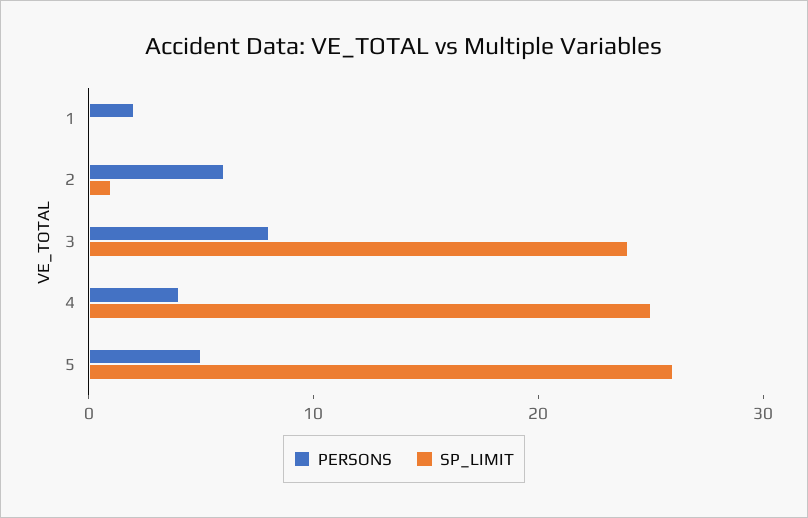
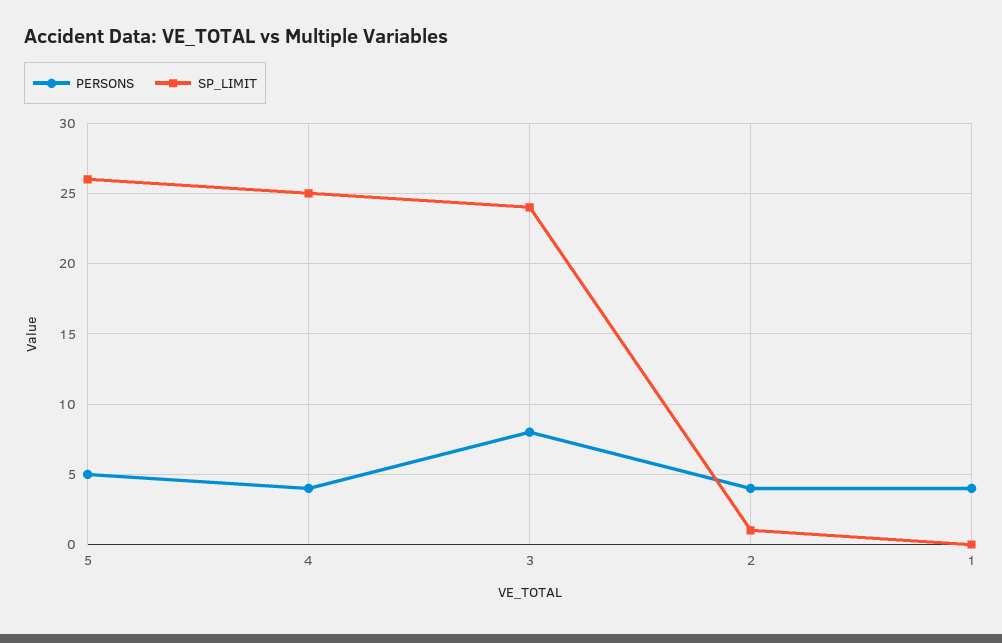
  {
    "PERSONS": {
-     "1": 2,
+     "1": 4,
-     "2": 6,
+     "2": 4,
      "3": 8,
      "4": 4,
      "5": 5
    },
    "SP_LIMIT": {
      "1": 0,
      "2": 1,
      "3": 24,
      "4": 25,
      "5": 26
    }
  }

